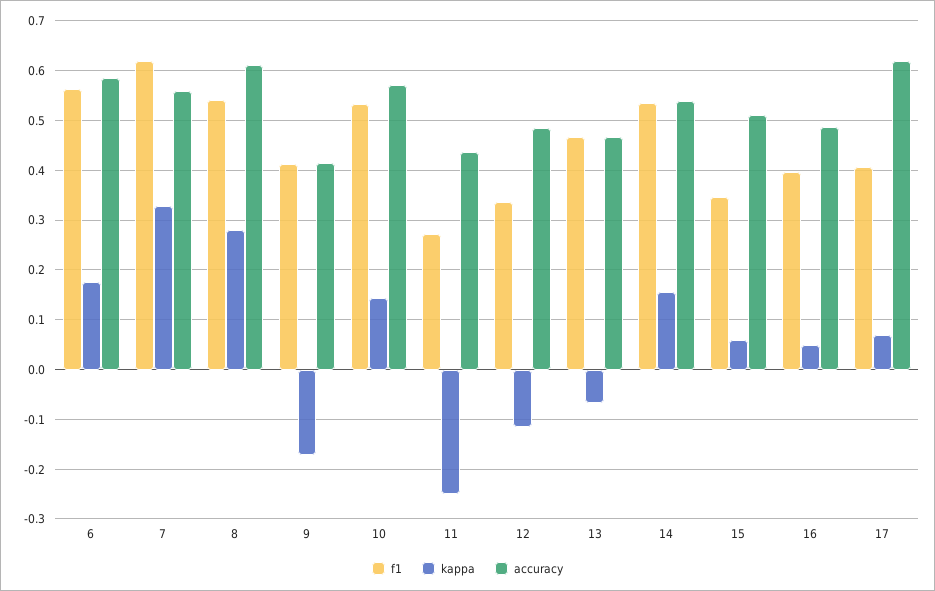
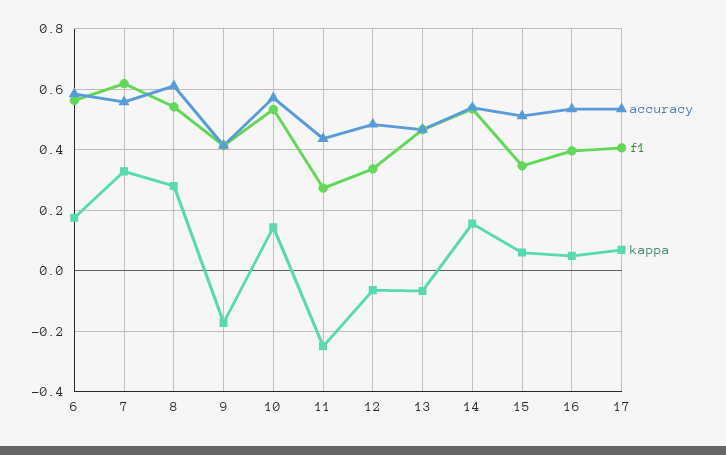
  {
    "f1": {
      "6": 0.56,
      "7": 0.62,
      "8": 0.54,
      "9": 0.42,
      "10": 0.54,
      "11": 0.28,
      "12": 0.34,
      "13": 0.46,
      "14": 0.54,
      "15": 0.34,
      "16": 0.4,
      "17": 0.4
    },
    "kappa": {
      "6": 0.18,
      "7": 0.32,
      "8": 0.28,
      "9": -0.18,
      "10": 0.14,
      "11": -0.26,
-     "12": -0.12,
+     "12": -0.06,
      "13": -0.06,
      "14": 0.16,
      "15": 0.06,
      "16": 0.04,
      "17": 0.06
    },
    "accuracy": {
      "6": 0.58,
      "7": 0.56,
      "8": 0.62,
      "9": 0.42,
      "10": 0.58,
      "11": 0.44,
      "12": 0.48,
      "13": 0.46,
      "14": 0.54,
      "15": 0.52,
-     "16": 0.48,
+     "16": 0.54,
-     "17": 0.62
+     "17": 0.54
    }
  }

